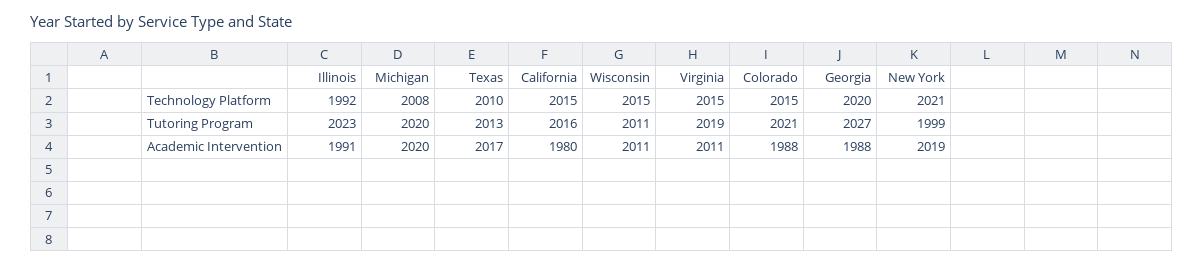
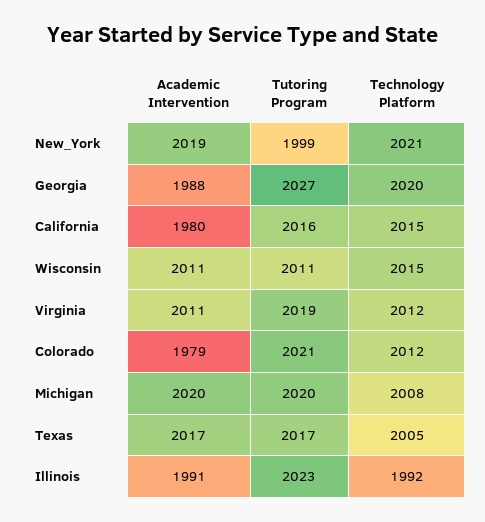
  {
    "Illinois": {
      "Technology Platform": 1992,
      "Tutoring Program": 2023,
      "Academic Intervention": 1991
    },
    "Michigan": {
      "Technology Platform": 2008,
      "Tutoring Program": 2020,
      "Academic Intervention": 2020
    },
    "Texas": {
-     "Technology Platform": 2010,
+     "Technology Platform": 2005,
-     "Tutoring Program": 2013,
+     "Tutoring Program": 2017,
      "Academic Intervention": 2017
    },
    "California": {
      "Technology Platform": 2015,
      "Tutoring Program": 2016,
      "Academic Intervention": 1980
    },
    "Wisconsin": {
      "Technology Platform": 2015,
      "Tutoring Program": 2011,
      "Academic Intervention": 2011
    },
    "Virginia": {
-     "Technology Platform": 2015,
+     "Technology Platform": 2012,
      "Tutoring Program": 2019,
      "Academic Intervention": 2011
    },
    "Colorado": {
-     "Technology Platform": 2015,
+     "Technology Platform": 2012,
      "Tutoring Program": 2021,
-     "Academic Intervention": 1988
+     "Academic Intervention": 1979
    },
    "Georgia": {
      "Technology Platform": 2020,
      "Tutoring Program": 2027,
      "Academic Intervention": 1988
    },
    "New York": {
      "Technology Platform": 2021,
      "Tutoring Program": 1999,
      "Academic Intervention": 2019
    }
  }

